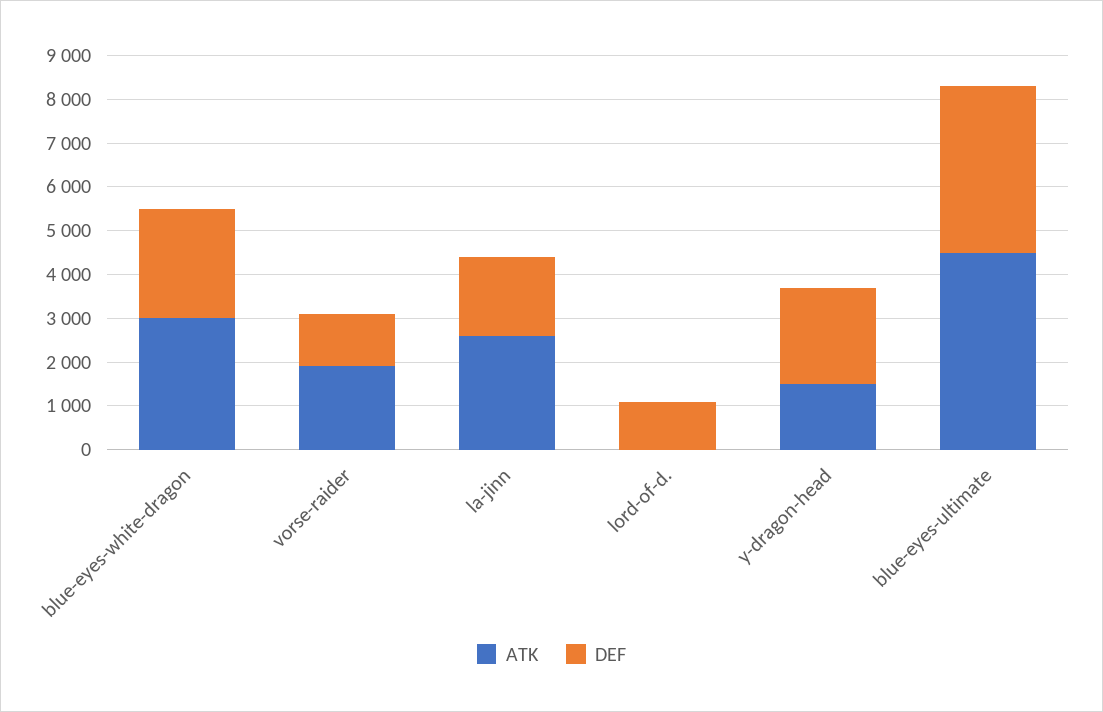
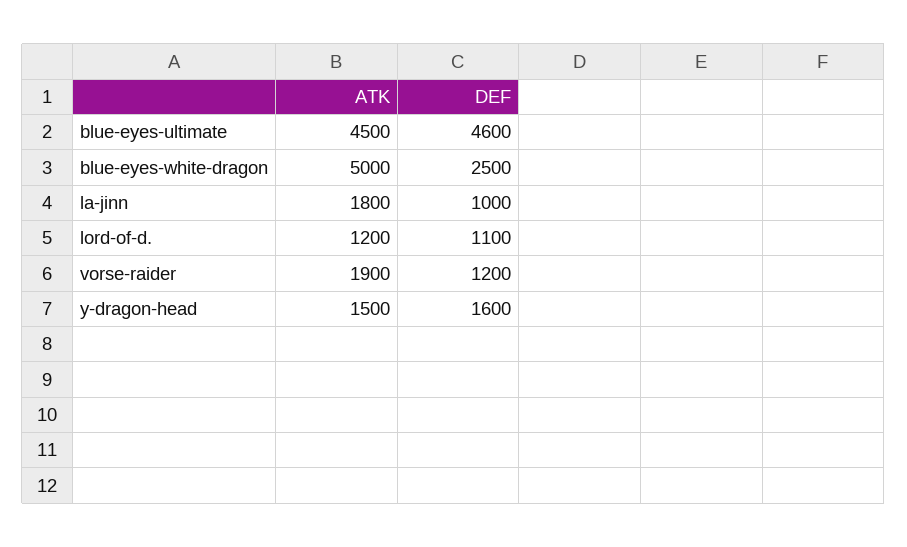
  {
    "ATK": {
-     "blue-eyes-white-dragon": 3000,
+     "blue-eyes-white-dragon": 5000,
      "vorse-raider": 1900,
-     "la-jinn": 2600,
+     "la-jinn": 1800,
-     "lord-of-d.": 0,
+     "lord-of-d.": 1200,
      "y-dragon-head": 1500,
      "blue-eyes-ultimate": 4500
    },
    "DEF": {
      "blue-eyes-white-dragon": 2500,
      "vorse-raider": 1200,
-     "la-jinn": 1800,
+     "la-jinn": 1000,
      "lord-of-d.": 1100,
-     "y-dragon-head": 2200,
+     "y-dragon-head": 1600,
-     "blue-eyes-ultimate": 3800
+     "blue-eyes-ultimate": 4600
    }
  }

